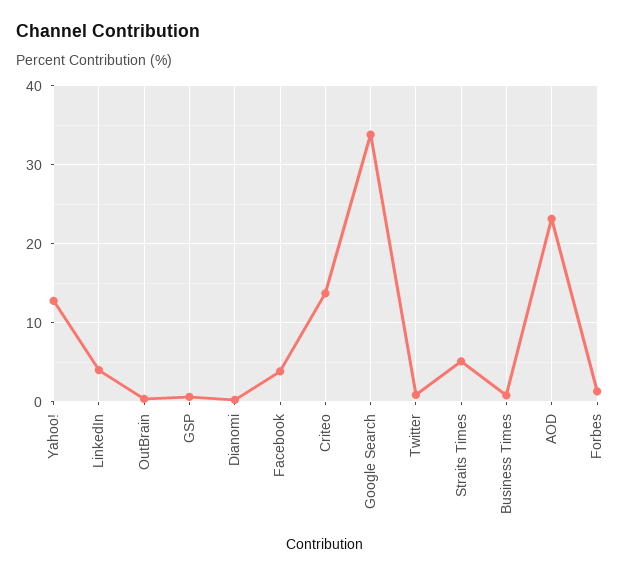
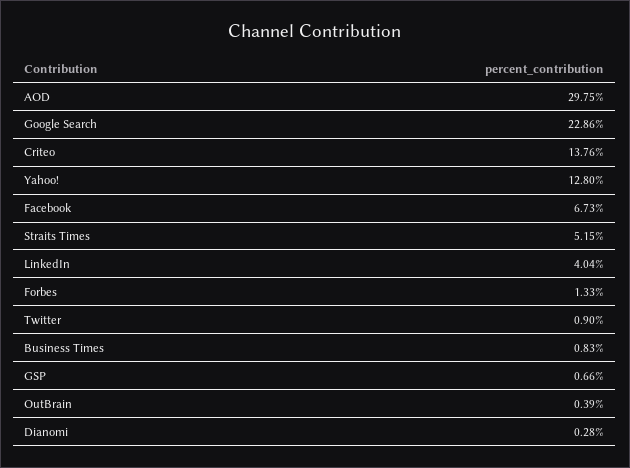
  {
    "Yahoo!": 12.8,
    "LinkedIn": 4.04,
    "OutBrain": 0.39,
    "GSP": 0.66,
    "Dianomi": 0.28,
-   "Facebook": 4,
+   "Facebook": 6.73,
    "Criteo": 13.76,
-   "Google Search": 34,
+   "Google Search": 22.86,
    "Twitter": 0.9,
    "Straits Times": 5.15,
    "Business Times": 0.83,
-   "AOD": 23,
+   "AOD": 29.75,
    "Forbes": 1.33
  }

